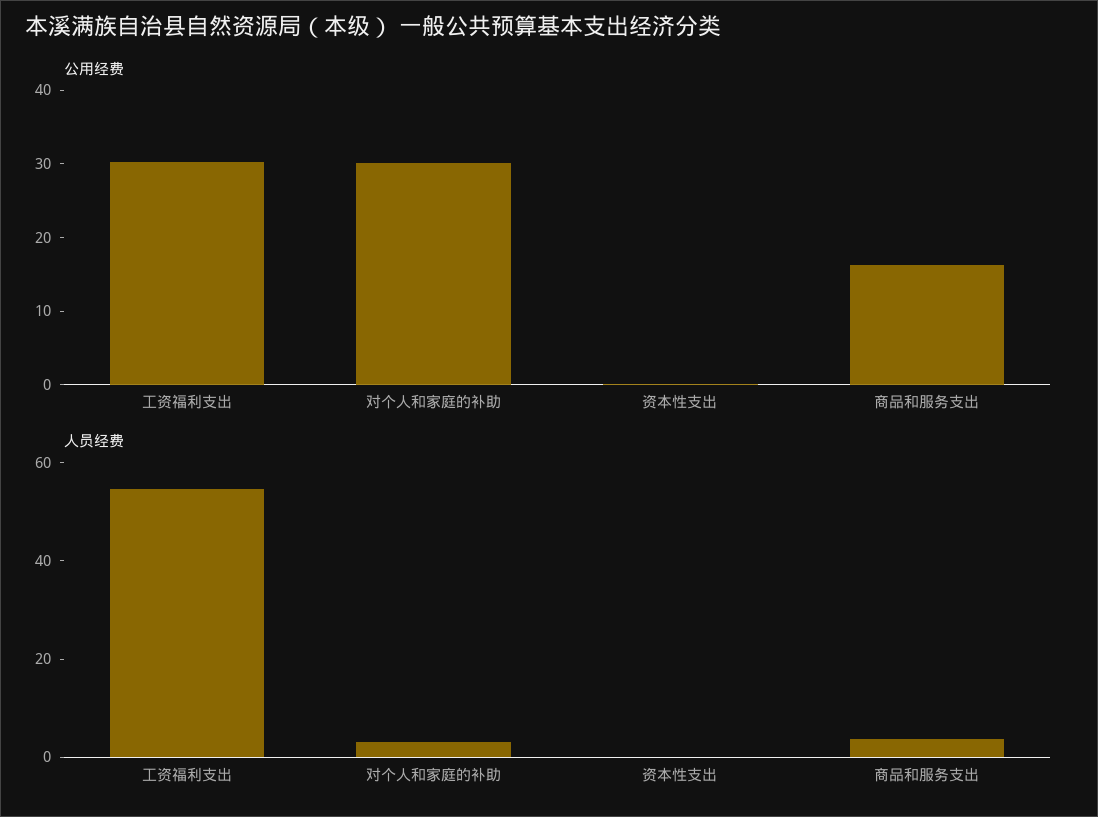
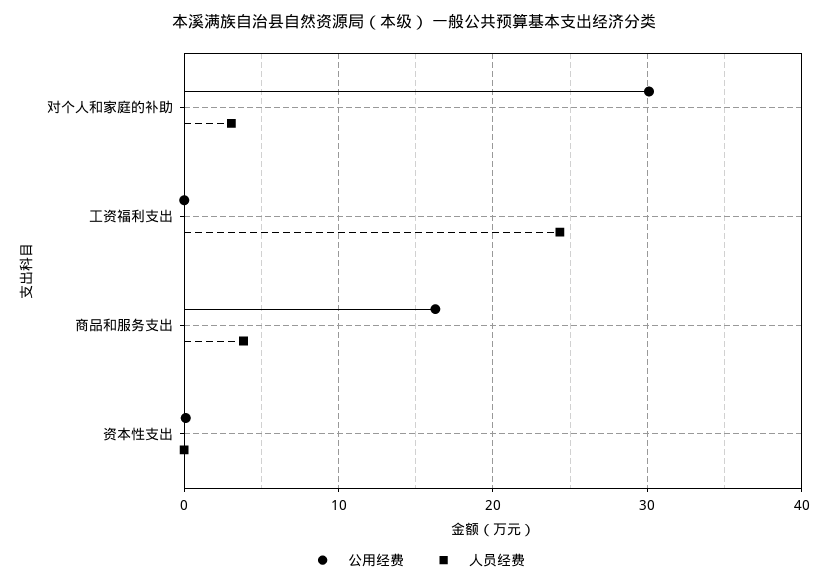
  {
    "公用经费": {
-     "工资福利支出": 30,
+     "工资福利支出": 0,
      "对个人和家庭的补助": 30,
      "资本性支出": 0,
      "商品和服务支出": 16
    },
    "人员经费": {
-     "工资福利支出": 55,
+     "工资福利支出": 24,
      "对个人和家庭的补助": 3,
      "资本性支出": 0,
      "商品和服务支出": 4
    }
  }

